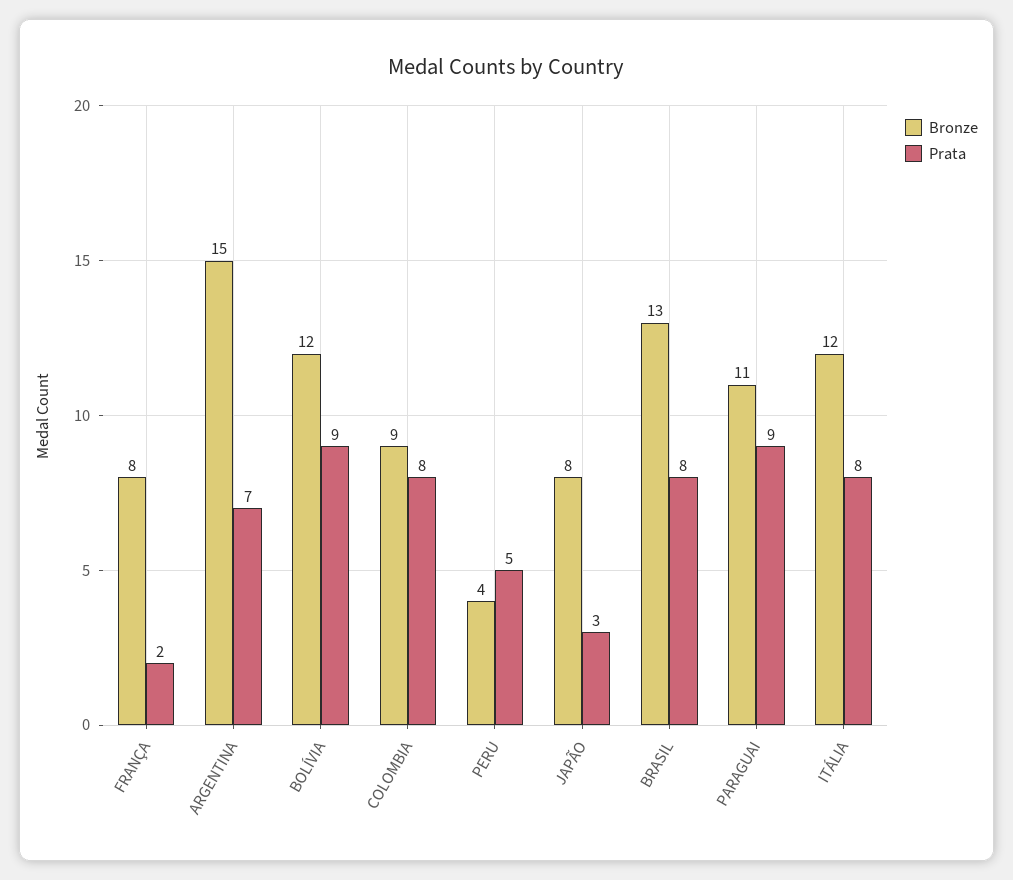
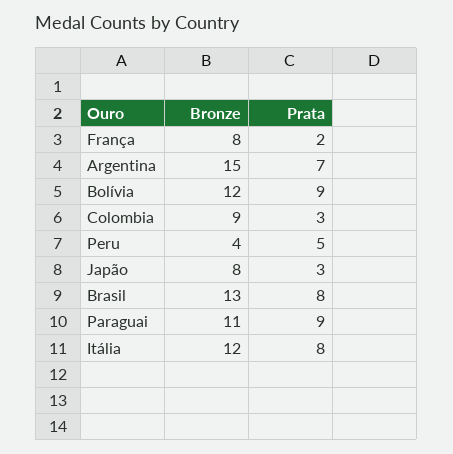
  {
    "Bronze": {
      "FRANÇA": 8,
      "ARGENTINA": 15,
      "BOLÍVIA": 12,
      "COLOMBIA": 9,
      "PERU": 4,
      "JAPÃO": 8,
      "BRASIL": 13,
      "PARAGUAI": 11,
      "ITÁLIA": 12
    },
    "Prata": {
      "FRANÇA": 2,
      "ARGENTINA": 7,
      "BOLÍVIA": 9,
-     "COLOMBIA": 8,
+     "COLOMBIA": 3,
      "PERU": 5,
      "JAPÃO": 3,
      "BRASIL": 8,
      "PARAGUAI": 9,
      "ITÁLIA": 8
    }
  }

